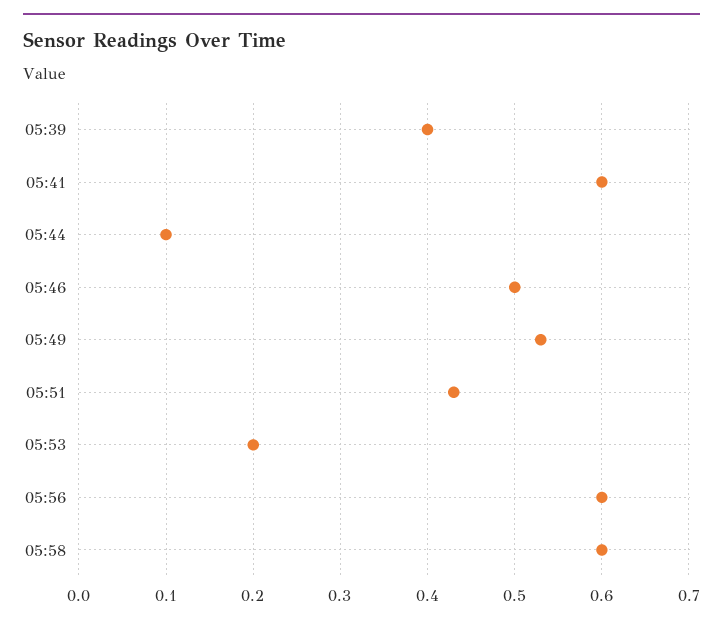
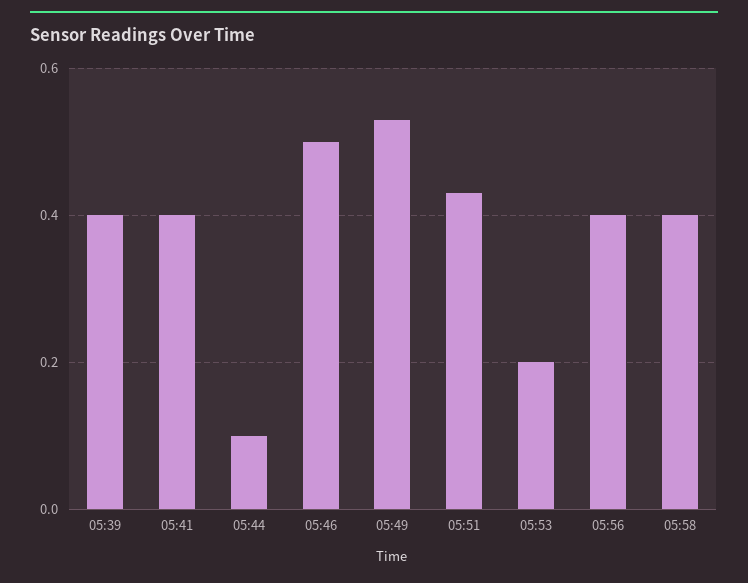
  {
    "05:39": 0.4,
-   "05:41": 0.6,
+   "05:41": 0.4,
    "05:44": 0.1,
    "05:46": 0.5,
    "05:49": 0.53,
    "05:51": 0.43,
    "05:53": 0.2,
-   "05:56": 0.6,
+   "05:56": 0.4,
-   "05:58": 0.6
+   "05:58": 0.4
  }

